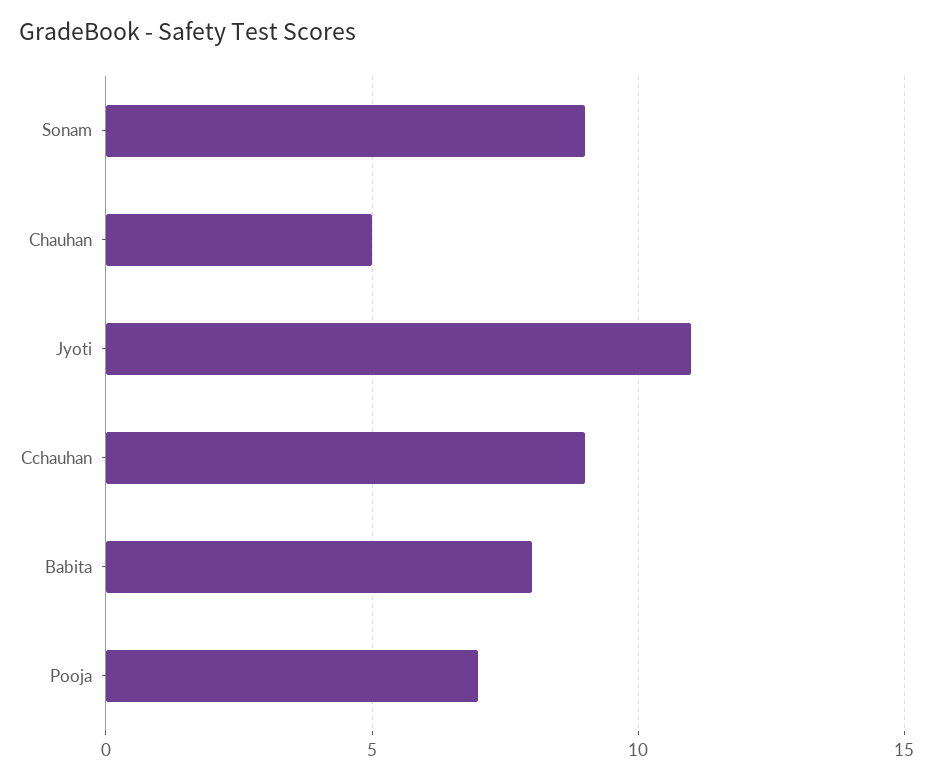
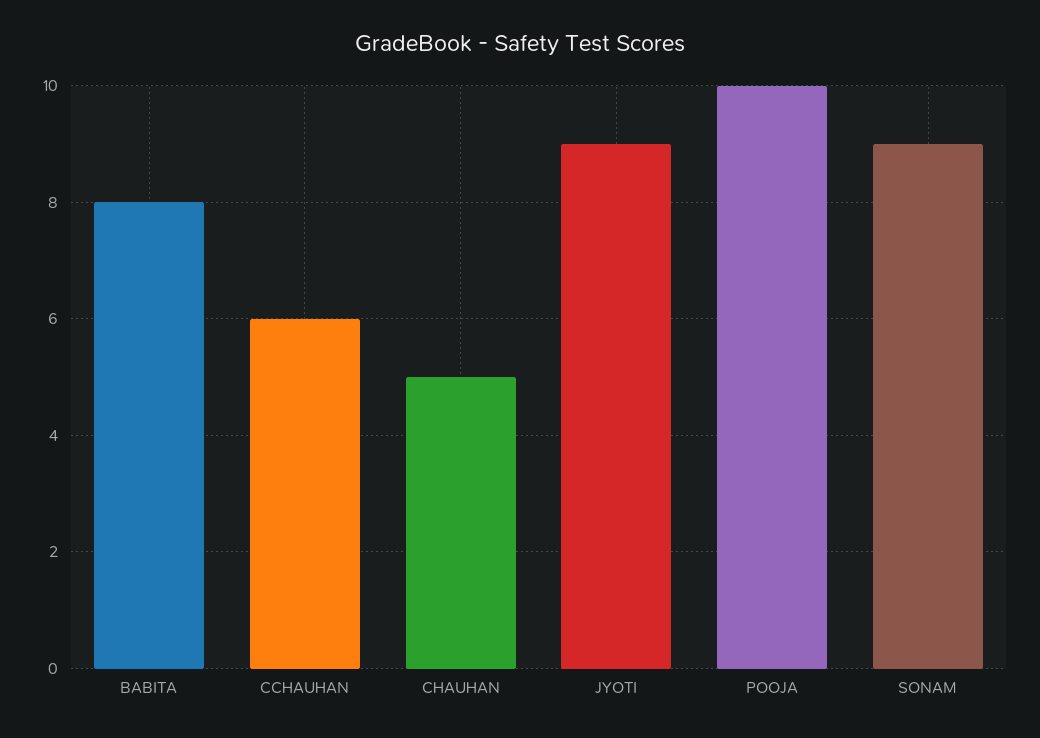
  {
    "Sonam": 9,
    "Chauhan": 5,
-   "Jyoti": 11,
+   "Jyoti": 9,
-   "Cchauhan": 9,
+   "Cchauhan": 6,
    "Babita": 8,
-   "Pooja": 7
+   "Pooja": 10
  }

